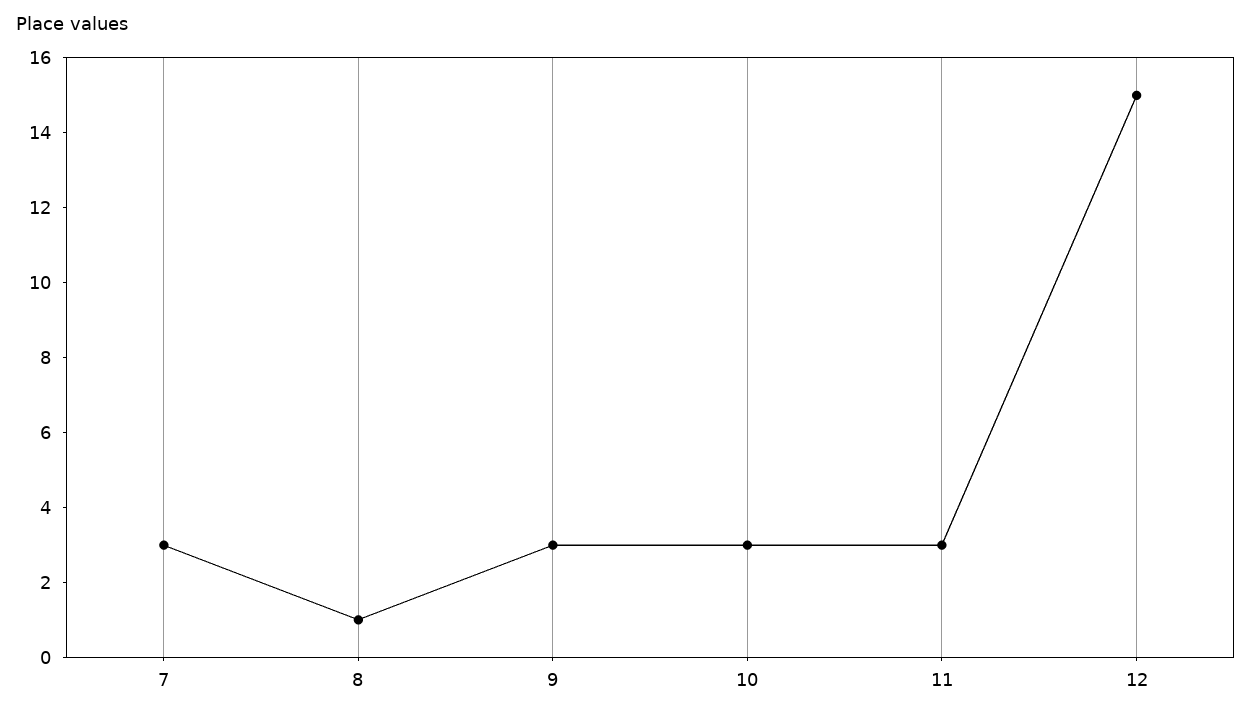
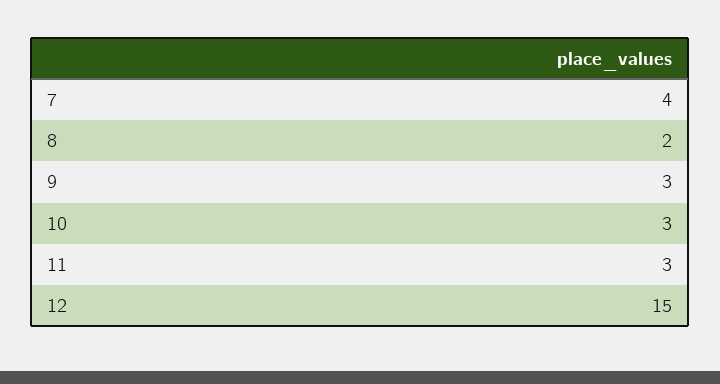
  {
-   "7": 3,
+   "7": 4,
-   "8": 1,
+   "8": 2,
    "9": 3,
    "10": 3,
    "11": 3,
    "12": 15
  }

